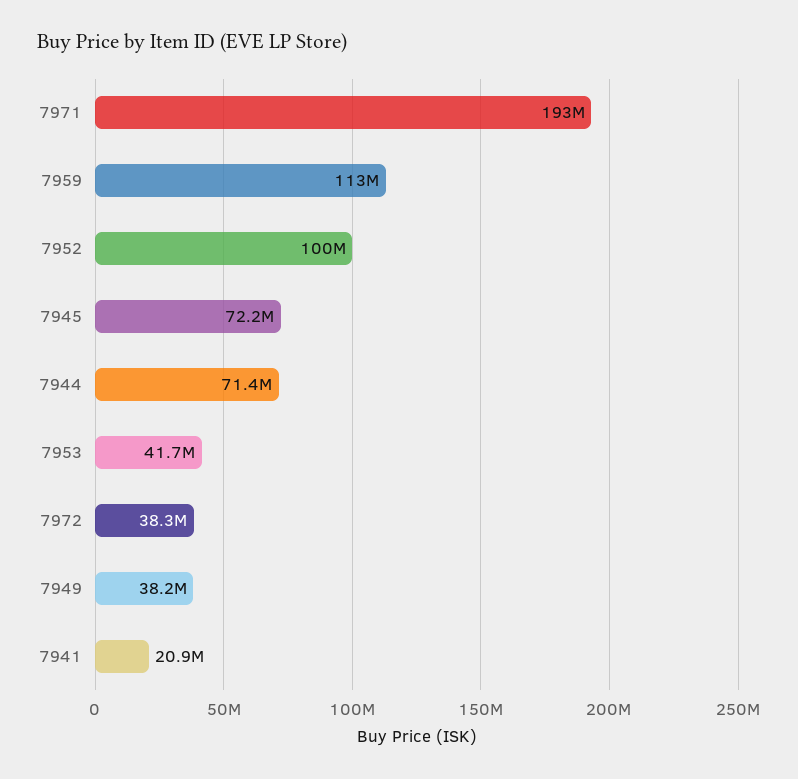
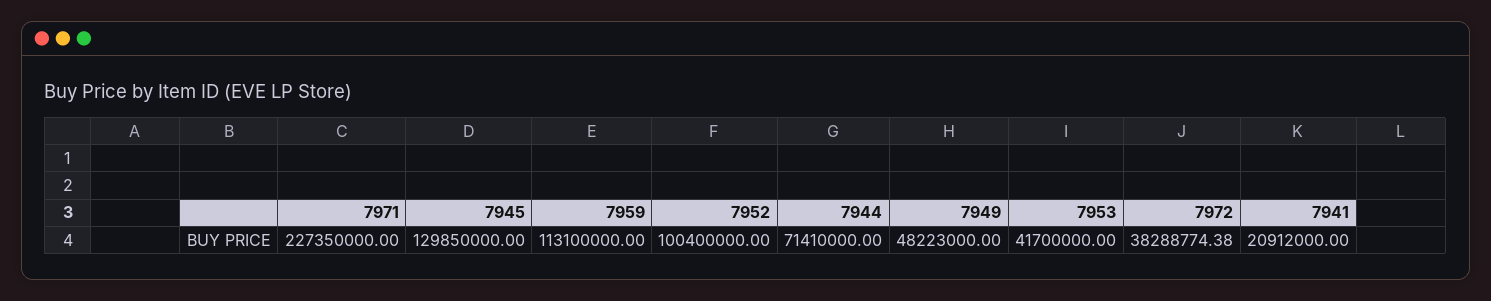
  {
-   "7971": 193000000,
+   "7971": 227350000,
    "7959": 113100000,
    "7952": 100400000,
-   "7945": 72200000,
+   "7945": 129850000,
    "7944": 71410000,
    "7953": 41700000,
    "7972": 38288774.38,
-   "7949": 38200000,
+   "7949": 48223000,
    "7941": 20912000
  }

